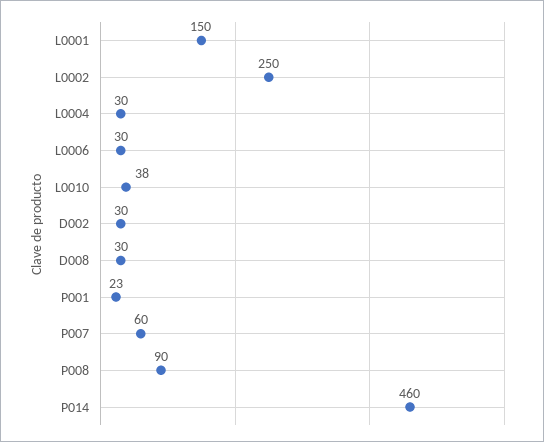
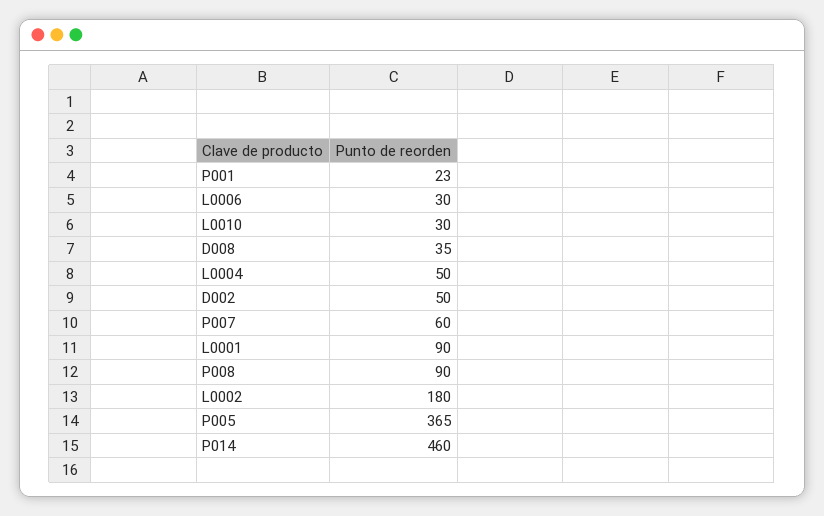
  {
-   "L0001": 150,
+   "L0001": 90,
-   "L0002": 250,
+   "L0002": 180,
-   "L0004": 30,
+   "L0004": 50,
    "L0006": 30,
-   "L0010": 38,
+   "L0010": 30,
-   "D002": 30,
+   "D002": 50,
-   "D008": 30,
+   "D008": 35,
    "P001": 23,
    "P007": 60,
    "P008": 90,
-   "P014": 460
+   "P014": 460,
+   "P005": 365
  }

